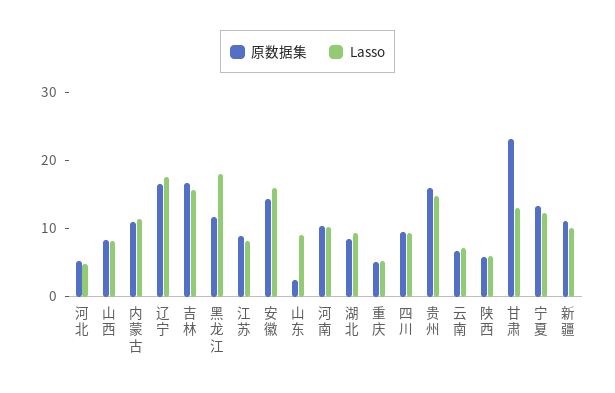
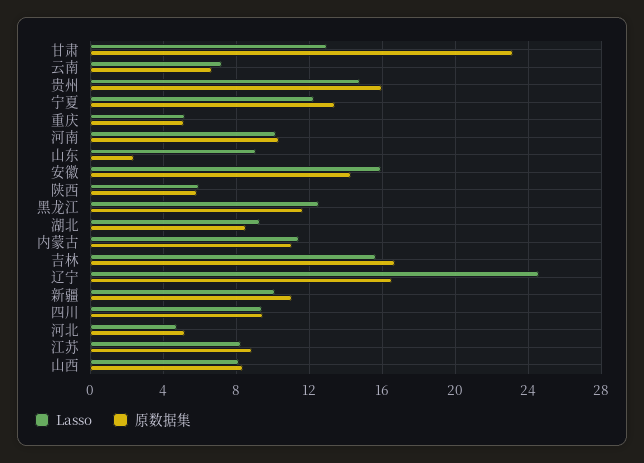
  {
    "原数据集": {
      "河北": 5,
      "山西": 8.5,
      "内蒙古": 11,
      "辽宁": 16.5,
      "吉林": 16.5,
      "黑龙江": 11.5,
      "江苏": 9,
      "安徽": 14.5,
      "山东": 2.5,
      "河南": 10.5,
      "湖北": 8.5,
      "重庆": 5,
      "四川": 9.5,
      "贵州": 16,
      "云南": 6.5,
      "陕西": 6,
      "甘肃": 23,
      "宁夏": 13.5,
      "新疆": 11
    },
    "Lasso": {
      "河北": 5,
      "山西": 8,
      "内蒙古": 11.5,
-     "辽宁": 18,
+     "辽宁": 24.5,
      "吉林": 15.5,
-     "黑龙江": 18,
+     "黑龙江": 12.5,
      "江苏": 8,
      "安徽": 16,
      "山东": 9,
      "河南": 10,
      "湖北": 9.5,
      "重庆": 5,
      "四川": 9.5,
      "贵州": 15,
      "云南": 7,
      "陕西": 6,
      "甘肃": 13,
      "宁夏": 12,
      "新疆": 10
    }
  }

